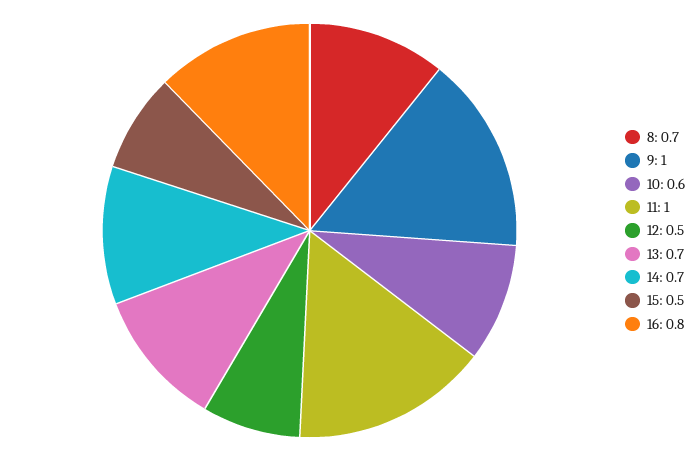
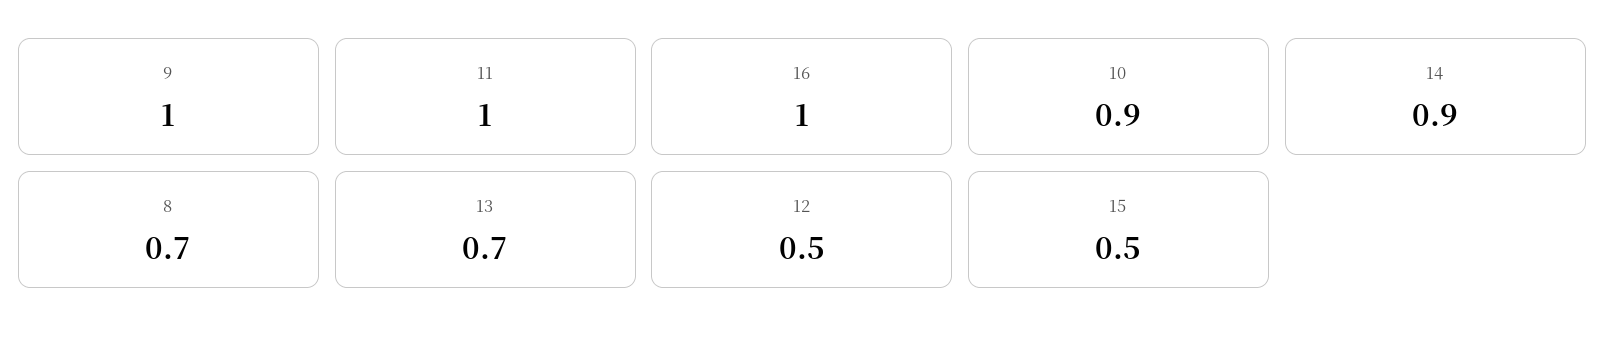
  {
    "8": 0.7,
    "9": 1,
-   "10": 0.6,
+   "10": 0.9,
    "11": 1,
    "12": 0.5,
    "13": 0.7,
-   "14": 0.7,
+   "14": 0.9,
    "15": 0.5,
-   "16": 0.8
+   "16": 1
  }

